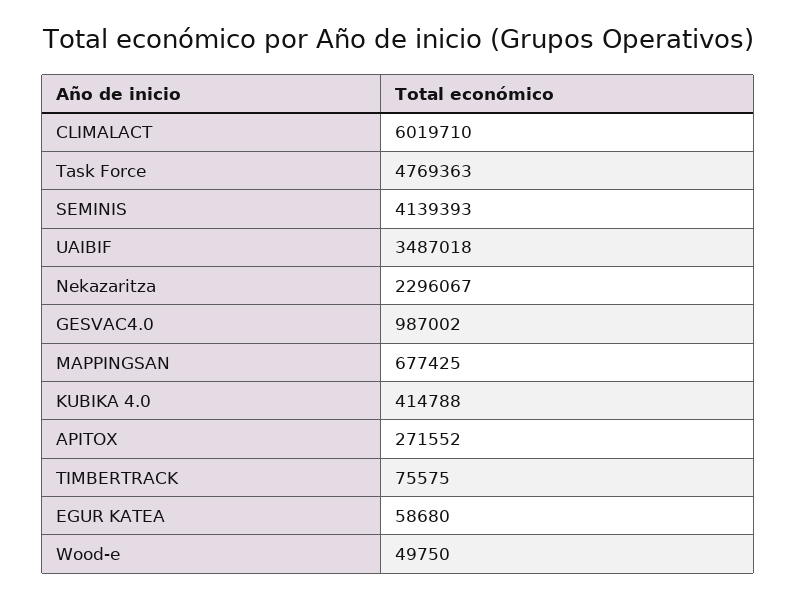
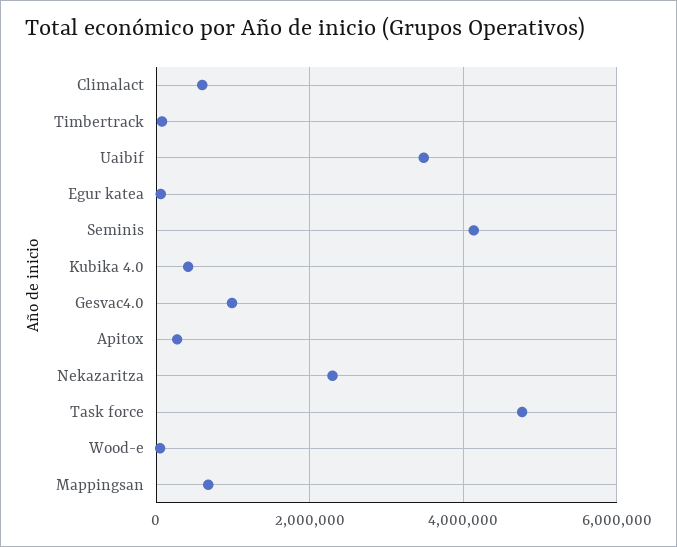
  {
-   "CLIMALACT": 6019710,
+   "CLIMALACT": 600000,
    "Task Force": 4769363,
    "SEMINIS": 4139393,
    "UAIBIF": 3487018,
    "Nekazaritza": 2296067,
    "GESVAC4.0": 987002,
    "MAPPINGSAN": 677425,
    "KUBIKA 4.0": 414788,
    "APITOX": 271552,
    "TIMBERTRACK": 75575,
    "EGUR KATEA": 58680,
    "Wood-e": 49750
  }

